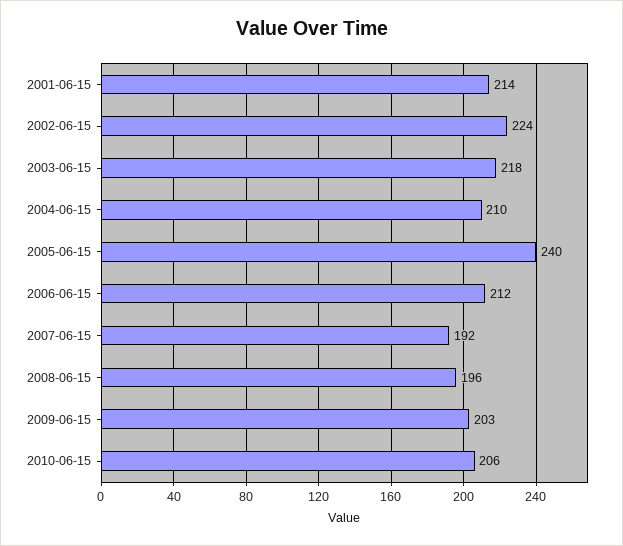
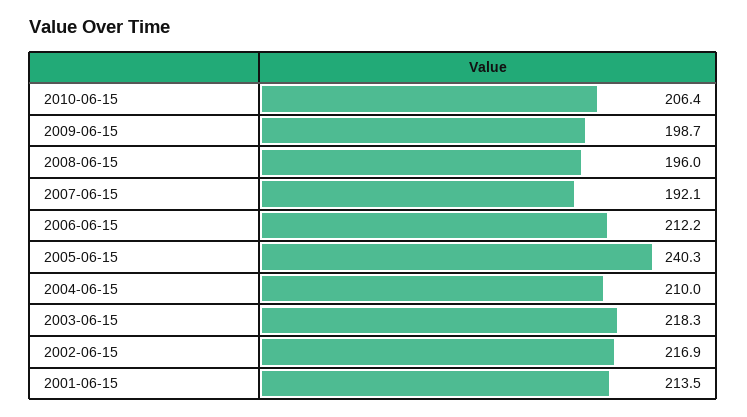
  {
    "2001-06-15": 213.5,
-   "2002-06-15": 224,
+   "2002-06-15": 216.9,
    "2003-06-15": 218.3,
    "2004-06-15": 210,
    "2005-06-15": 240.3,
    "2006-06-15": 212.2,
    "2007-06-15": 192.1,
    "2008-06-15": 196,
-   "2009-06-15": 203,
+   "2009-06-15": 198.7,
    "2010-06-15": 206.4
  }

